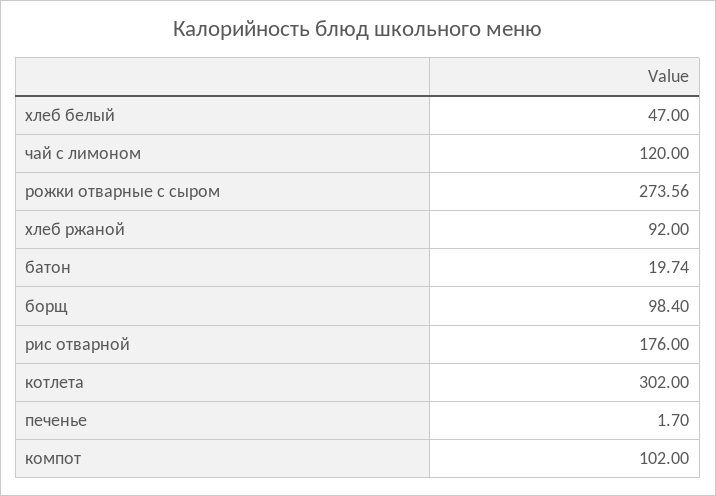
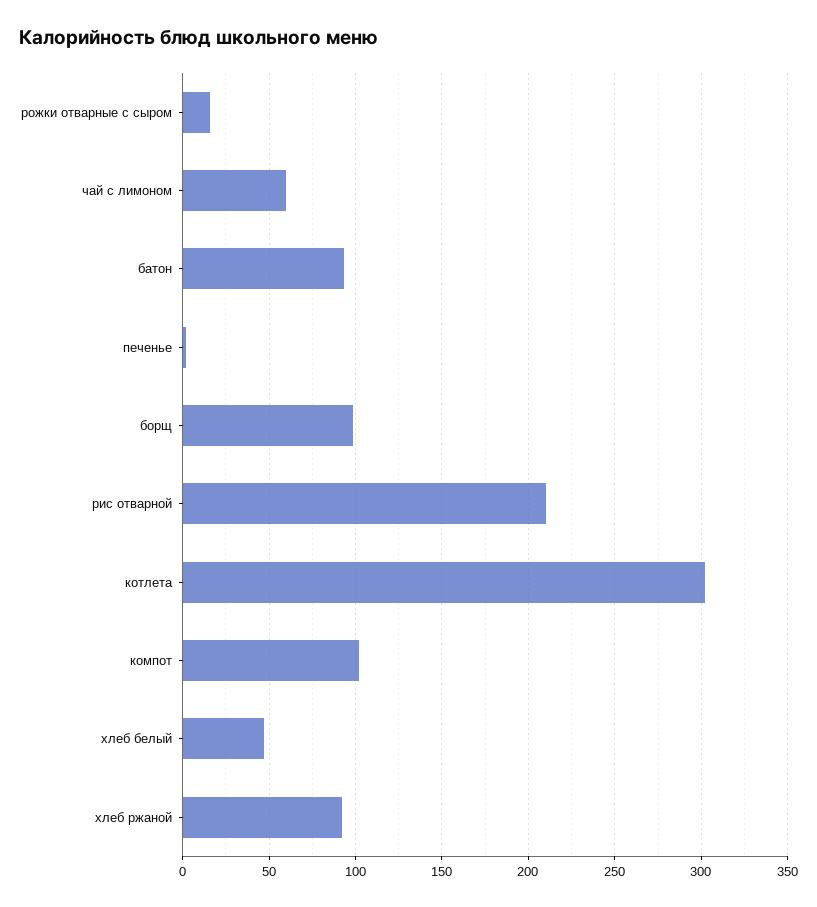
  {
    "хлеб белый": 47,
-   "чай с лимоном": 120,
+   "чай с лимоном": 60,
-   "рожки отварные с сыром": 273.56,
+   "рожки отварные с сыром": 15,
    "хлеб ржаной": 92,
-   "батон": 19.74,
+   "батон": 95,
    "борщ": 98.4,
-   "рис отварной": 176,
+   "рис отварной": 210,
    "котлета": 302,
    "печенье": 1.7,
    "компот": 102
  }

